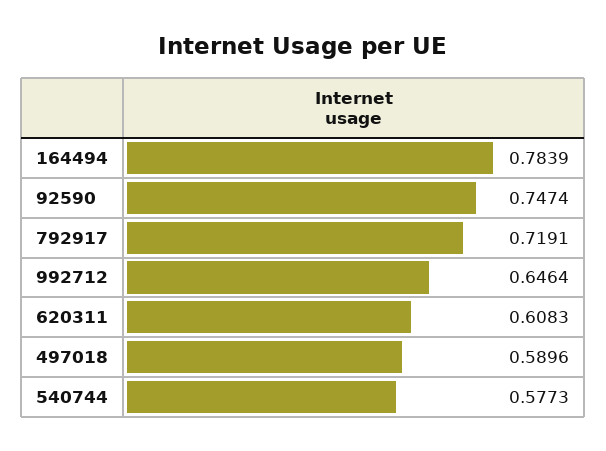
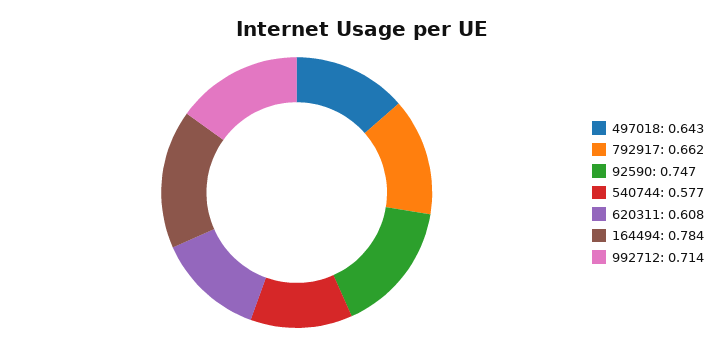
  {
    "164494": 0.7839,
    "92590": 0.7474,
-   "792917": 0.7191,
+   "792917": 0.662,
-   "992712": 0.6464,
+   "992712": 0.714,
    "620311": 0.6083,
-   "497018": 0.5896,
+   "497018": 0.643,
    "540744": 0.5773
  }

